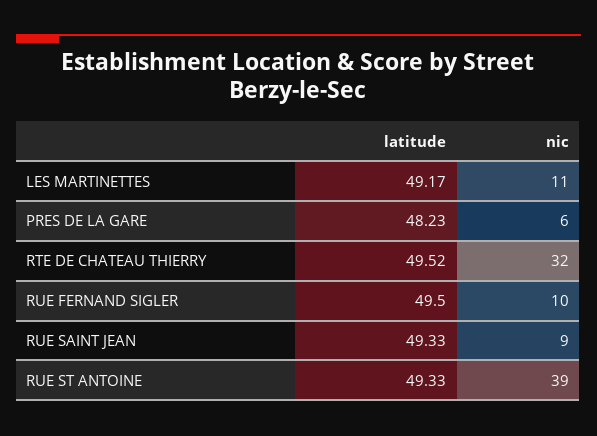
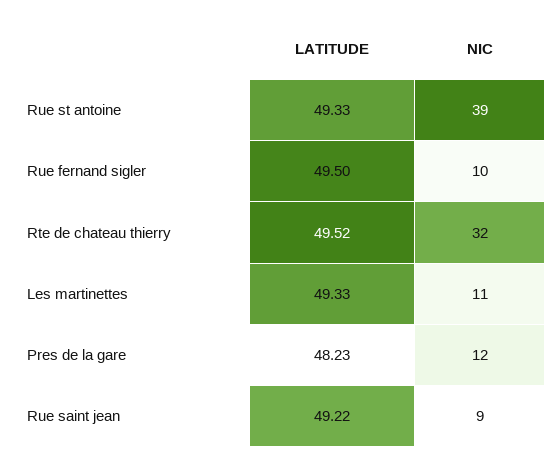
  {
    "latitude": {
-     "LES MARTINETTES": 49.17,
+     "LES MARTINETTES": 49.33,
      "PRES DE LA GARE": 48.23,
      "RTE DE CHATEAU THIERRY": 49.52,
      "RUE FERNAND SIGLER": 49.5,
-     "RUE SAINT JEAN": 49.33,
+     "RUE SAINT JEAN": 49.22,
      "RUE ST ANTOINE": 49.33
    },
    "nic": {
      "LES MARTINETTES": 11,
-     "PRES DE LA GARE": 6,
+     "PRES DE LA GARE": 12,
      "RTE DE CHATEAU THIERRY": 32,
      "RUE FERNAND SIGLER": 10,
      "RUE SAINT JEAN": 9,
      "RUE ST ANTOINE": 39
    }
  }

